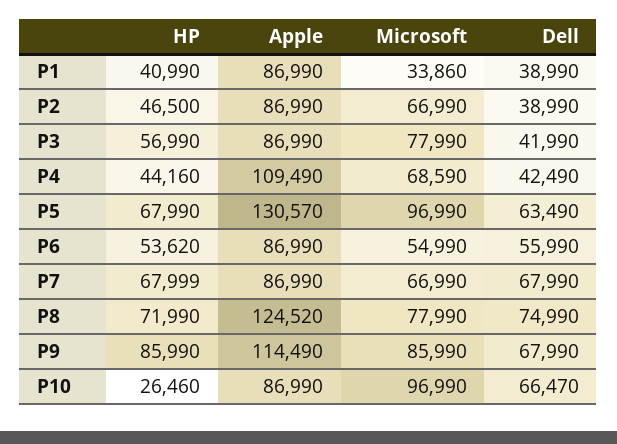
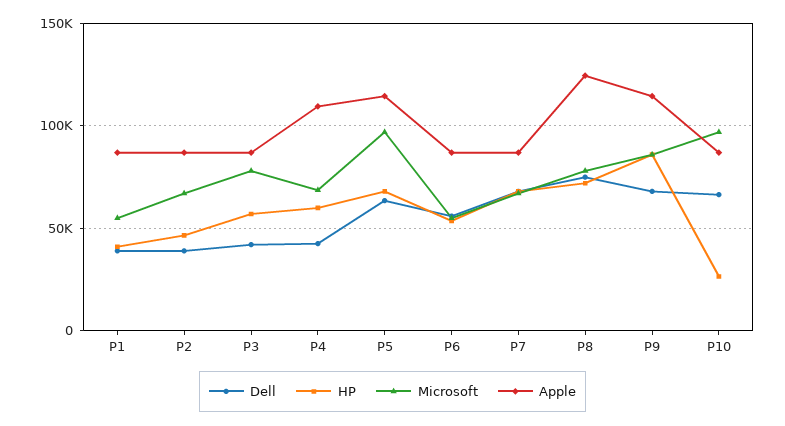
  {
    "HP": {
      "P1": 40990,
      "P2": 46500,
      "P3": 56990,
-     "P4": 44160,
+     "P4": 60000,
      "P5": 67990,
      "P6": 53620,
      "P7": 67999,
      "P8": 71990,
      "P9": 85990,
      "P10": 26460
    },
    "Apple": {
      "P1": 86990,
      "P2": 86990,
      "P3": 86990,
      "P4": 109490,
-     "P5": 130570,
+     "P5": 115000,
      "P6": 86990,
      "P7": 86990,
      "P8": 124520,
      "P9": 114490,
      "P10": 86990
    },
    "Microsoft": {
-     "P1": 33860,
+     "P1": 55000,
      "P2": 66990,
      "P3": 77990,
      "P4": 68590,
      "P5": 96990,
      "P6": 54990,
      "P7": 66990,
      "P8": 77990,
      "P9": 85990,
      "P10": 96990
    },
    "Dell": {
      "P1": 38990,
      "P2": 38990,
      "P3": 41990,
      "P4": 42490,
      "P5": 63490,
      "P6": 55990,
      "P7": 67990,
      "P8": 74990,
      "P9": 67990,
      "P10": 66470
    }
  }

